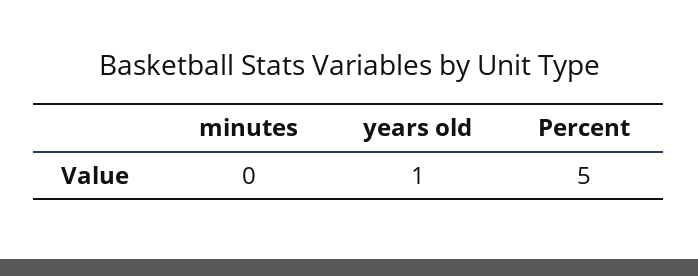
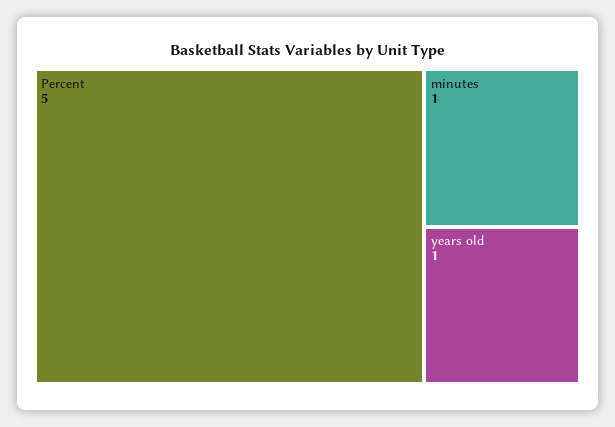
  {
-   "minutes": 0,
+   "minutes": 1,
    "years old": 1,
    "Percent": 5
  }

